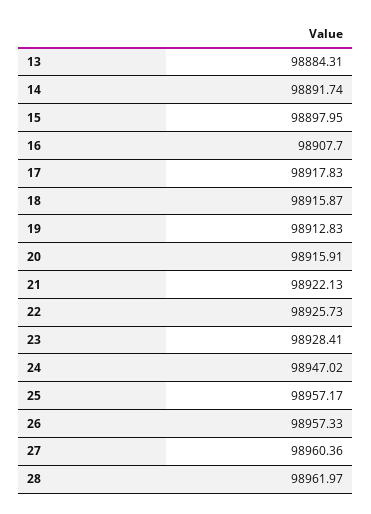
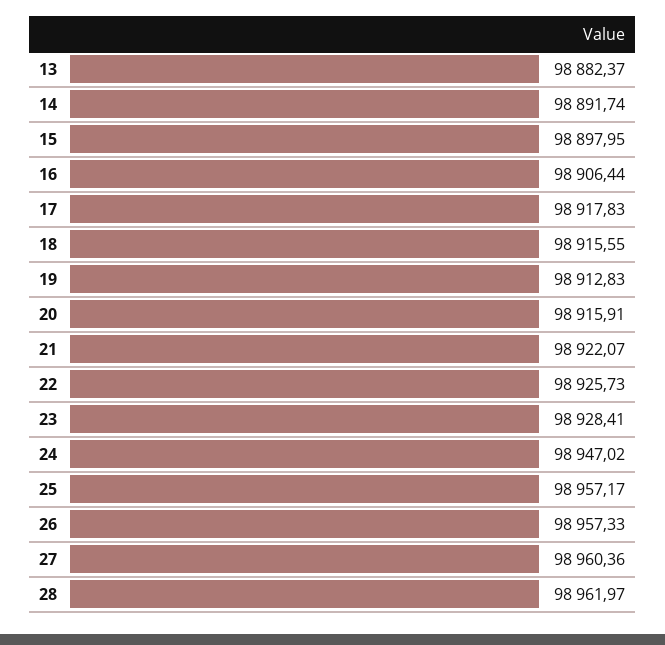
  {
-   "13": 98884.31,
+   "13": 98882.37,
    "14": 98891.74,
    "15": 98897.95,
-   "16": 98907.7,
+   "16": 98906.44,
    "17": 98917.83,
-   "18": 98915.87,
+   "18": 98915.55,
    "19": 98912.83,
    "20": 98915.91,
-   "21": 98922.13,
+   "21": 98922.07,
    "22": 98925.73,
    "23": 98928.41,
    "24": 98947.02,
    "25": 98957.17,
    "26": 98957.33,
    "27": 98960.36,
    "28": 98961.97
  }

